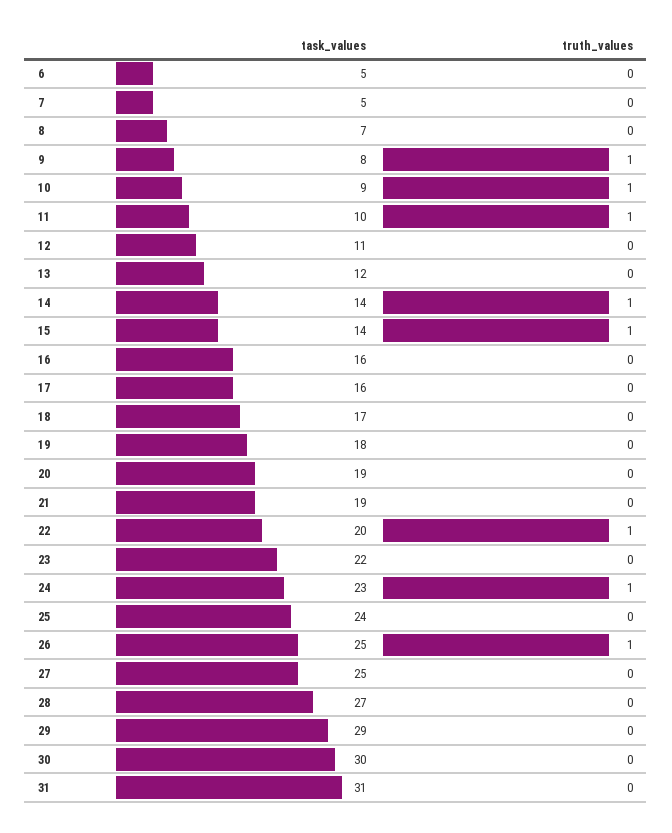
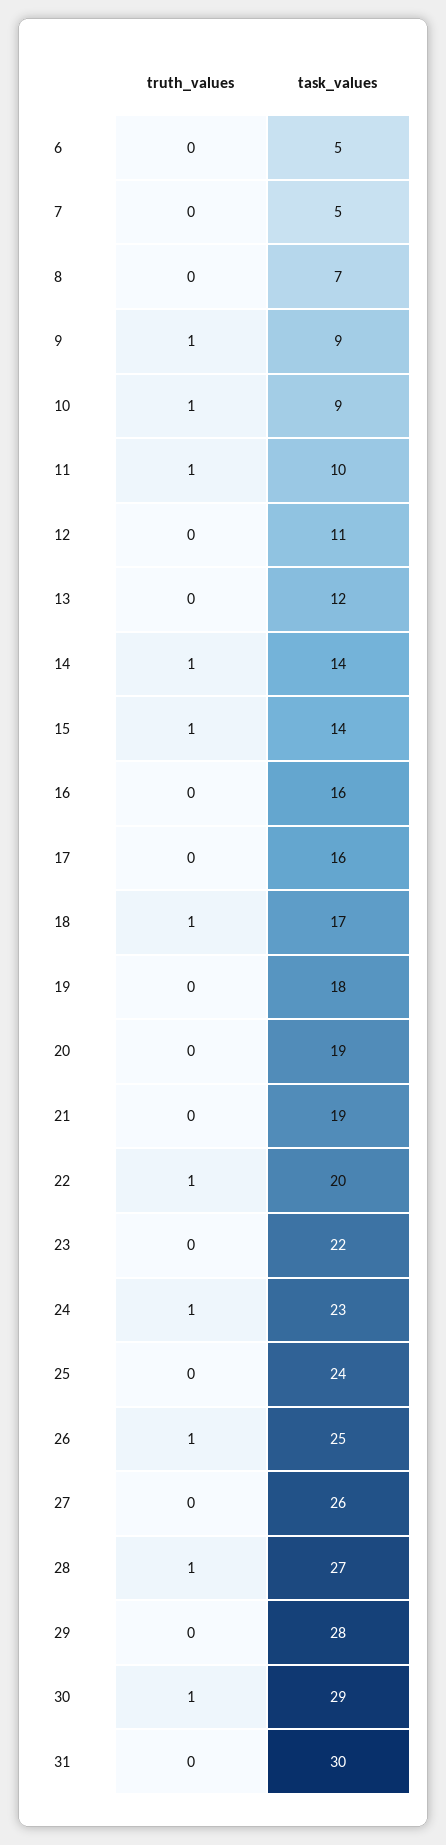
  {
    "task_values": {
      "6": 5,
      "7": 5,
      "8": 7,
-     "9": 8,
+     "9": 9,
      "10": 9,
      "11": 10,
      "12": 11,
      "13": 12,
      "14": 14,
      "15": 14,
      "16": 16,
      "17": 16,
      "18": 17,
      "19": 18,
      "20": 19,
      "21": 19,
      "22": 20,
      "23": 22,
      "24": 23,
      "25": 24,
      "26": 25,
-     "27": 25,
+     "27": 26,
      "28": 27,
-     "29": 29,
+     "29": 28,
-     "30": 30,
+     "30": 29,
-     "31": 31
+     "31": 30
    },
    "truth_values": {
      "6": 0,
      "7": 0,
      "8": 0,
      "9": 1,
      "10": 1,
      "11": 1,
      "12": 0,
      "13": 0,
      "14": 1,
      "15": 1,
      "16": 0,
      "17": 0,
-     "18": 0,
+     "18": 1,
      "19": 0,
      "20": 0,
      "21": 0,
      "22": 1,
      "23": 0,
      "24": 1,
      "25": 0,
      "26": 1,
      "27": 0,
-     "28": 0,
+     "28": 1,
      "29": 0,
-     "30": 0,
+     "30": 1,
      "31": 0
    }
  }

